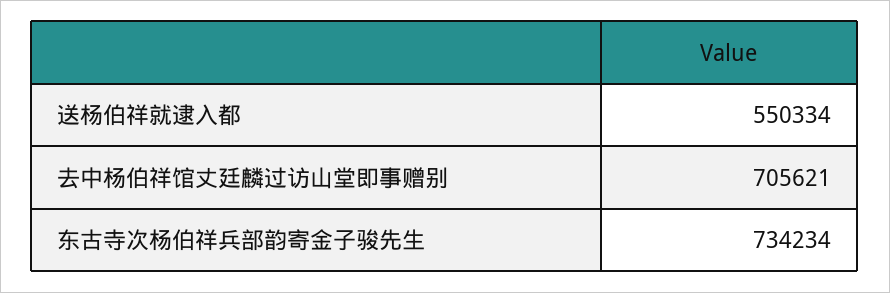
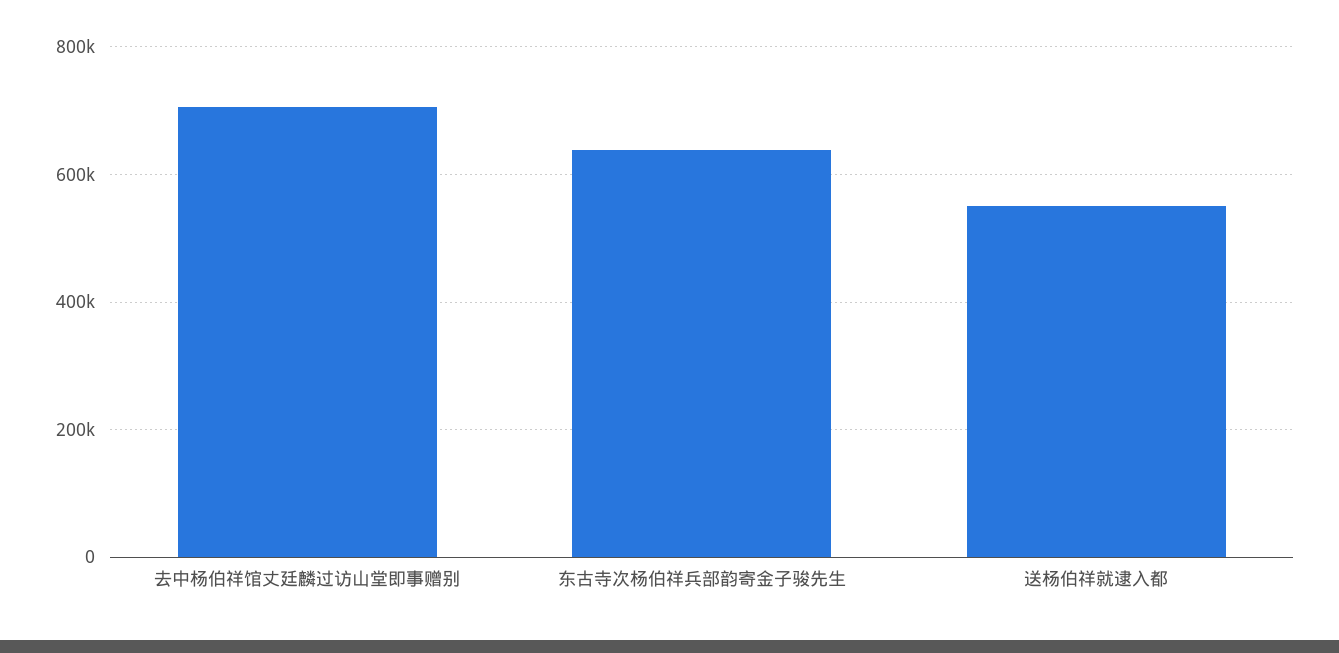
  {
    "送杨伯祥就逮入都": 550334,
    "去中杨伯祥馆丈廷麟过访山堂即事赠别": 705621,
-   "东古寺次杨伯祥兵部韵寄金子骏先生": 734234
+   "东古寺次杨伯祥兵部韵寄金子骏先生": 640000
  }

